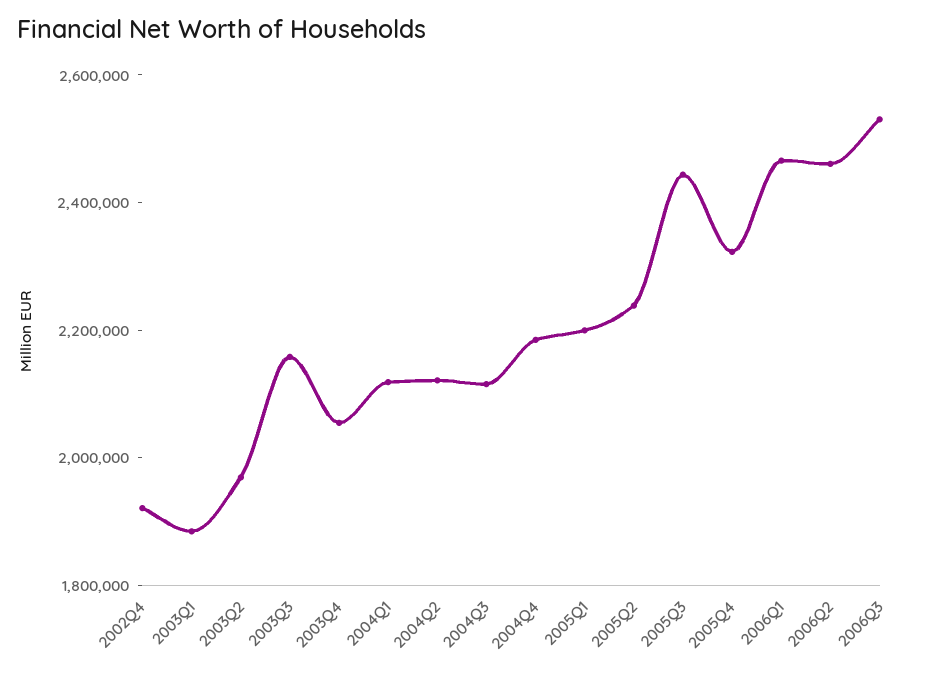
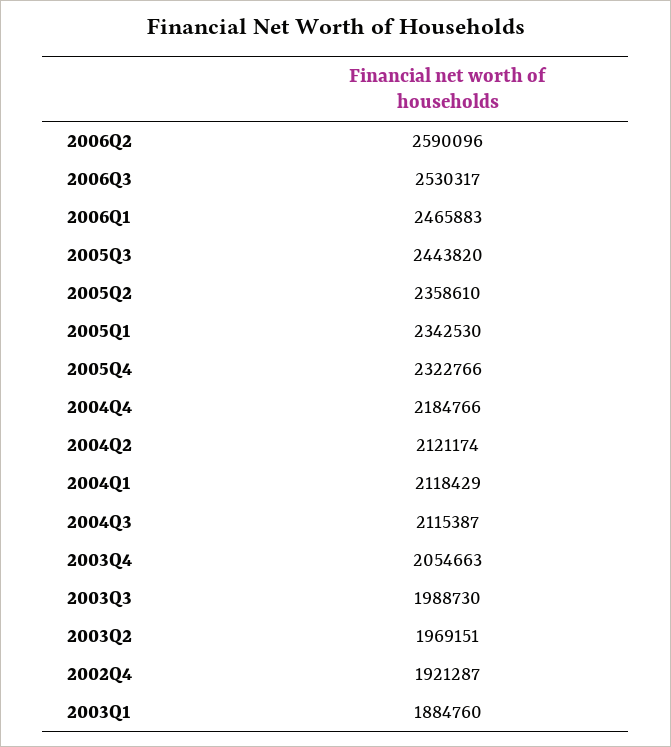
  {
    "2002Q4": 1921287,
    "2003Q1": 1884760,
    "2003Q2": 1969151,
-   "2003Q3": 2150000,
+   "2003Q3": 1988730,
    "2003Q4": 2054663,
    "2004Q1": 2118429,
    "2004Q2": 2121174,
    "2004Q3": 2115387,
    "2004Q4": 2184766,
-   "2005Q1": 2200000,
+   "2005Q1": 2342530,
-   "2005Q2": 2250000,
+   "2005Q2": 2358610,
    "2005Q3": 2443820,
    "2005Q4": 2322766,
    "2006Q1": 2465883,
-   "2006Q2": 2450000,
+   "2006Q2": 2590096,
    "2006Q3": 2530317
  }

